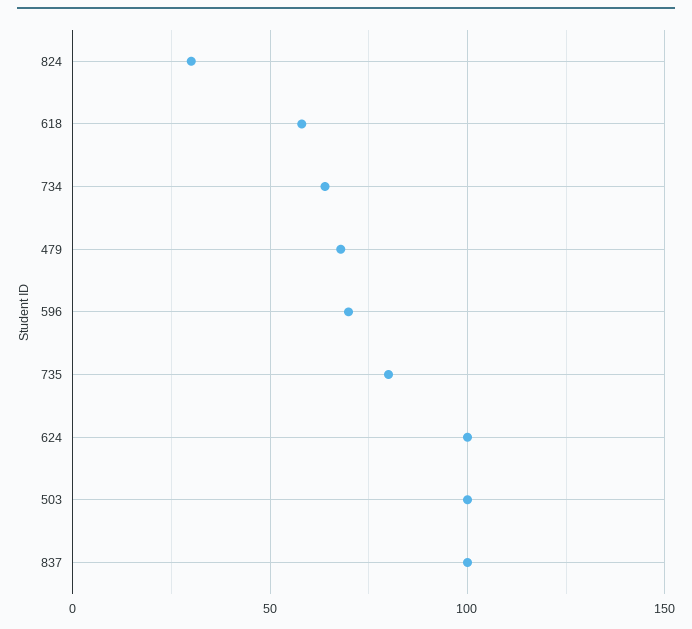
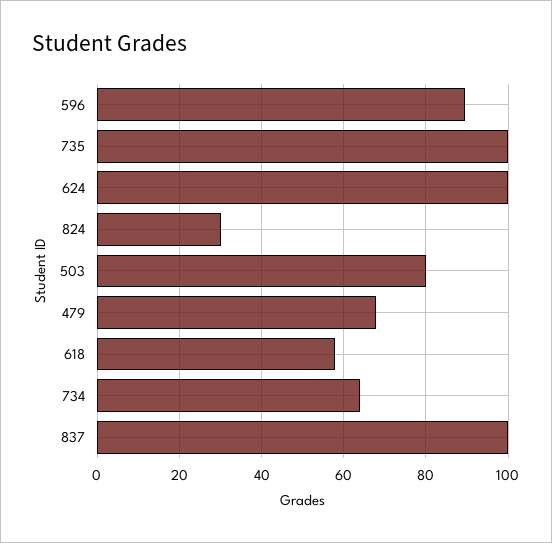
  {
    "824": 30,
    "618": 58,
    "734": 64,
    "479": 68,
-   "596": 70,
+   "596": 90,
-   "735": 80,
+   "735": 100,
    "624": 100,
-   "503": 100,
+   "503": 80,
    "837": 100
  }

